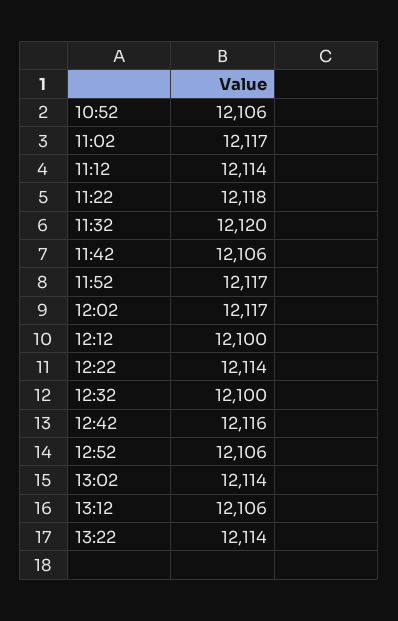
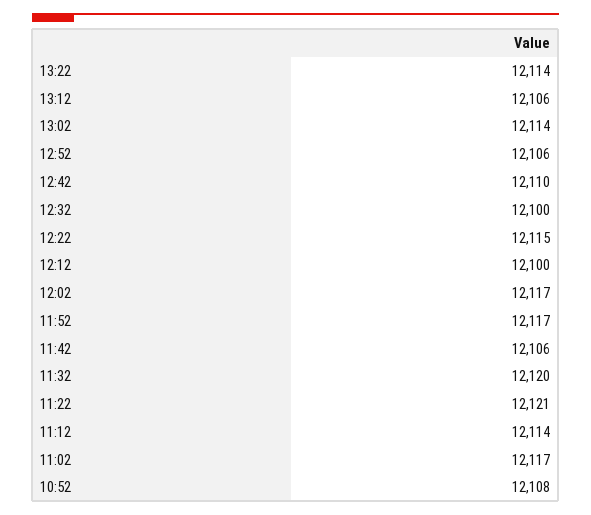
  {
-   "10:52": 12106,
+   "10:52": 12108,
    "11:02": 12117,
    "11:12": 12114,
-   "11:22": 12118,
+   "11:22": 12121,
    "11:32": 12120,
    "11:42": 12106,
    "11:52": 12117,
    "12:02": 12117,
    "12:12": 12100,
-   "12:22": 12114,
+   "12:22": 12115,
    "12:32": 12100,
-   "12:42": 12116,
+   "12:42": 12110,
    "12:52": 12106,
    "13:02": 12114,
    "13:12": 12106,
    "13:22": 12114
  }

